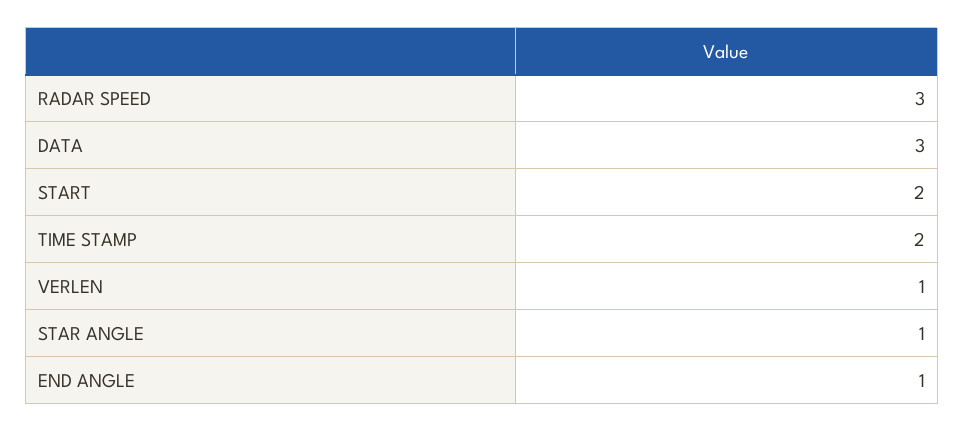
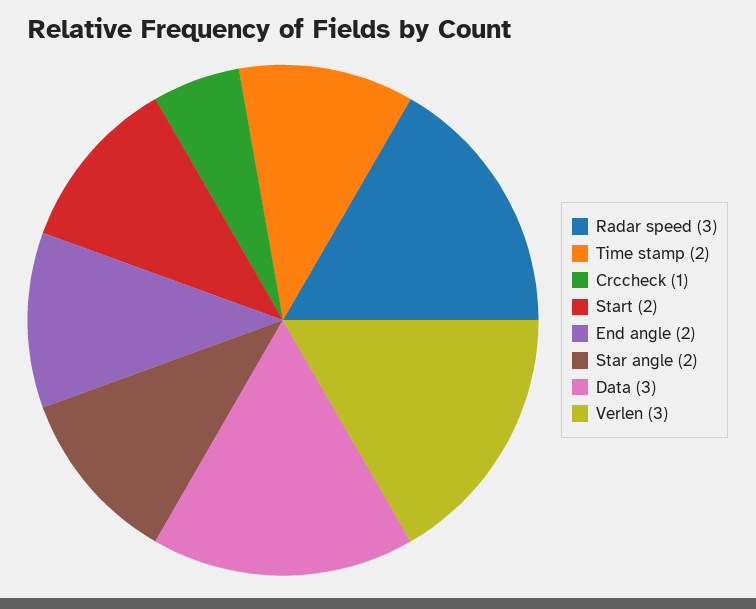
  {
    "RADAR SPEED": 3,
    "DATA": 3,
    "START": 2,
    "TIME STAMP": 2,
-   "VERLEN": 1,
+   "VERLEN": 3,
-   "STAR ANGLE": 1,
+   "STAR ANGLE": 2,
-   "END ANGLE": 1
+   "END ANGLE": 2,
+   "Crccheck": 1
  }

